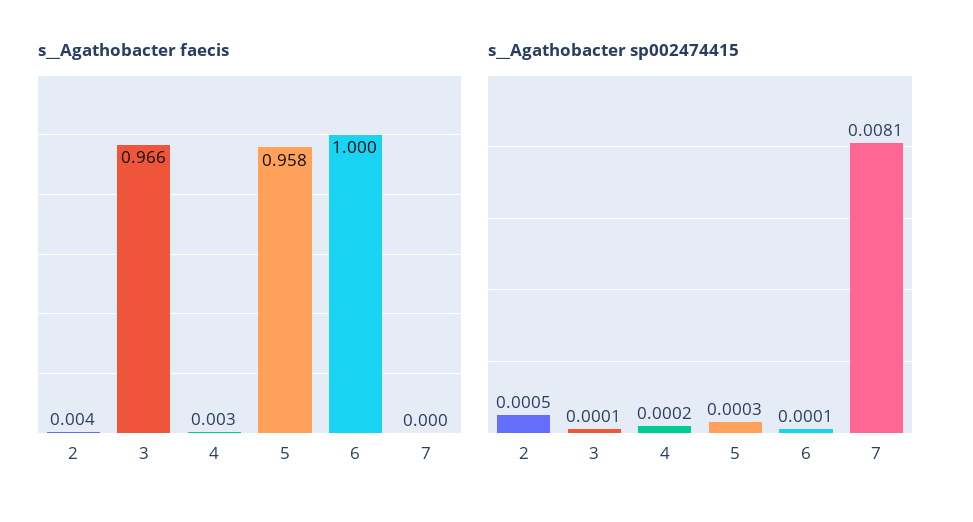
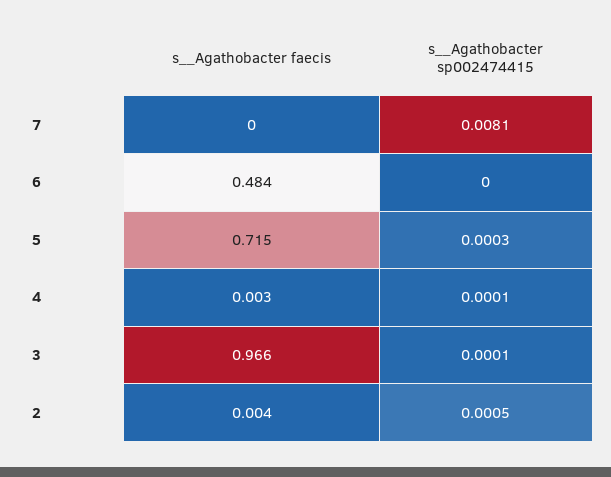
  {
    "s__Agathobacter faecis": {
      "2": 0.004,
      "3": 0.966,
      "4": 0.003,
-     "5": 0.958,
+     "5": 0.715,
-     "6": 1,
+     "6": 0.484,
      "7": 0
    },
    "s__Agathobacter sp002474415": {
      "2": 0.0005,
      "3": 0.0001,
-     "4": 0.0002,
+     "4": 0.0001,
      "5": 0.0003,
-     "6": 0.0001,
+     "6": 0,
      "7": 0.0081
    }
  }

